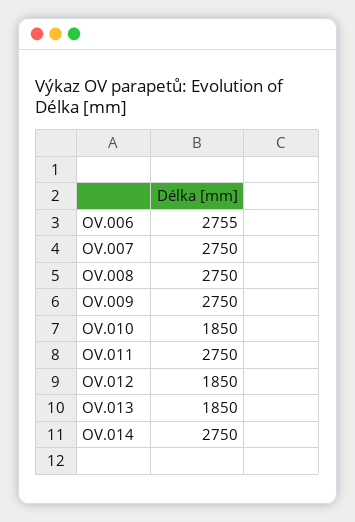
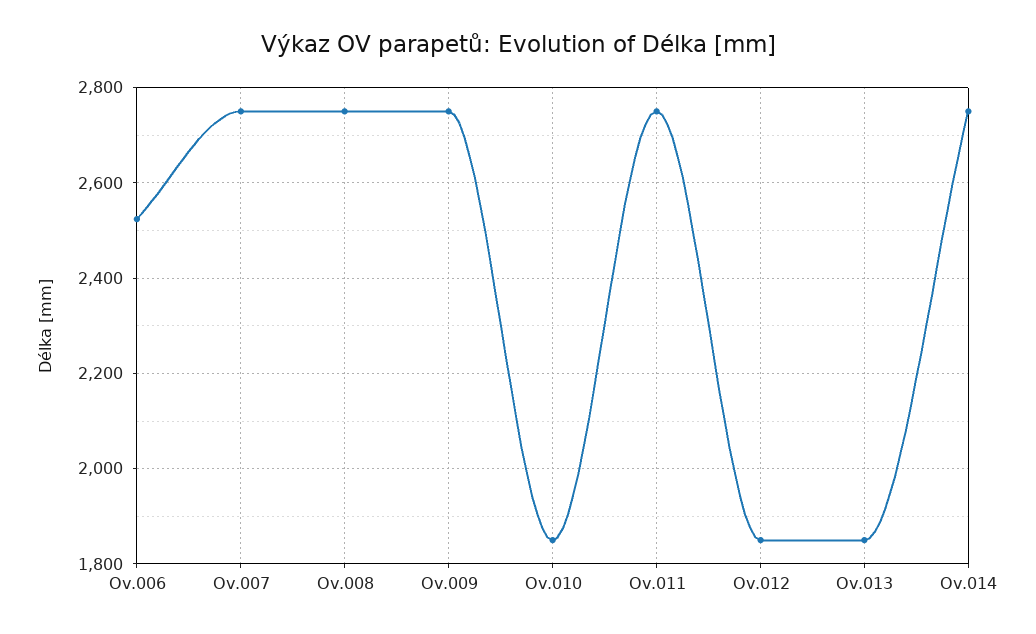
  {
-   "OV.006": 2755,
+   "OV.006": 2520,
    "OV.007": 2750,
    "OV.008": 2750,
    "OV.009": 2750,
    "OV.010": 1850,
    "OV.011": 2750,
    "OV.012": 1850,
    "OV.013": 1850,
    "OV.014": 2750
  }

